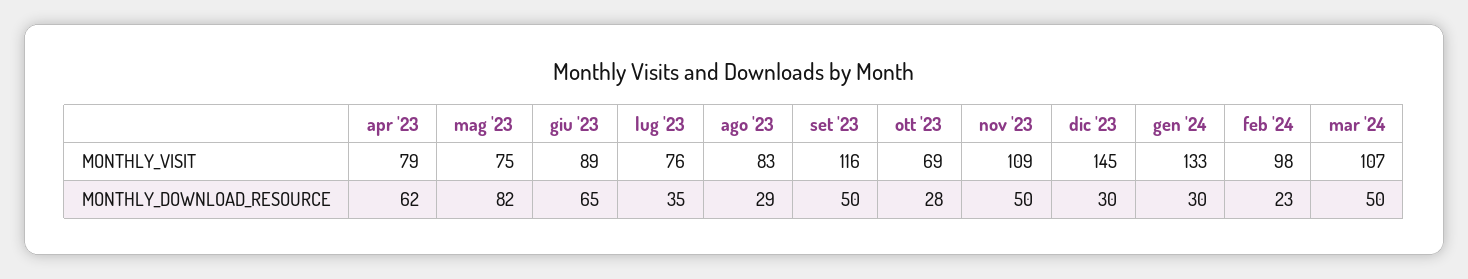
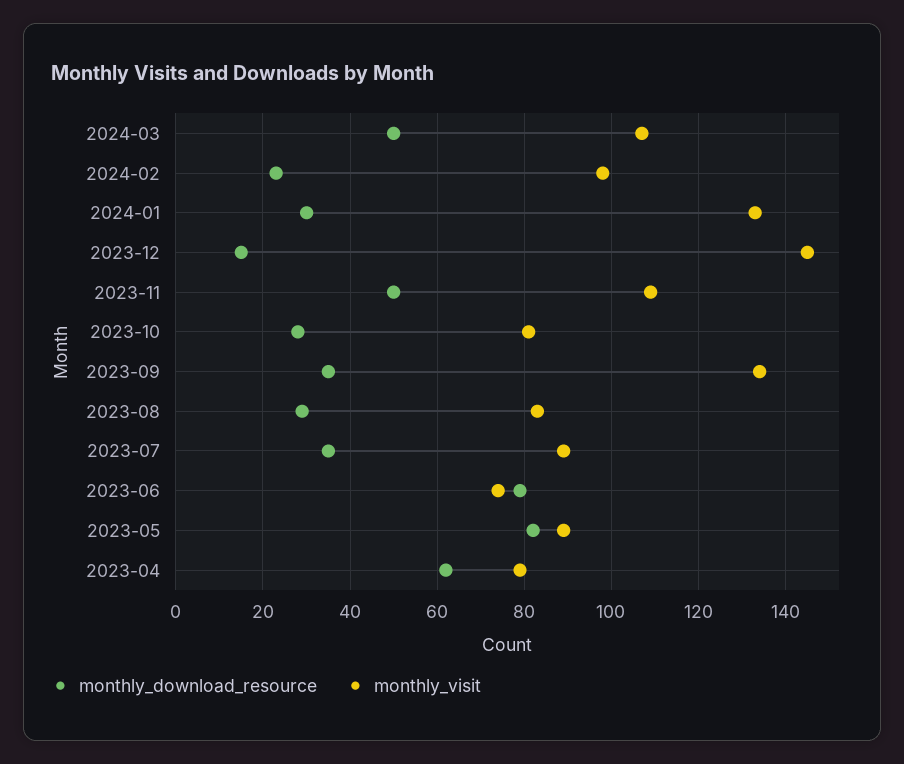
  {
    "MONTHLY_VISIT": {
      "apr '23": 79,
-     "mag '23": 75,
+     "mag '23": 90,
-     "giu '23": 89,
+     "giu '23": 75,
-     "lug '23": 76,
+     "lug '23": 90,
      "ago '23": 83,
-     "set '23": 116,
+     "set '23": 135,
-     "ott '23": 69,
+     "ott '23": 80,
      "nov '23": 109,
      "dic '23": 145,
      "gen '24": 133,
      "feb '24": 98,
      "mar '24": 107
    },
    "MONTHLY_DOWNLOAD_RESOURCE": {
      "apr '23": 62,
      "mag '23": 82,
-     "giu '23": 65,
+     "giu '23": 80,
      "lug '23": 35,
      "ago '23": 29,
-     "set '23": 50,
+     "set '23": 35,
      "ott '23": 28,
      "nov '23": 50,
-     "dic '23": 30,
+     "dic '23": 15,
      "gen '24": 30,
      "feb '24": 23,
      "mar '24": 50
    }
  }

